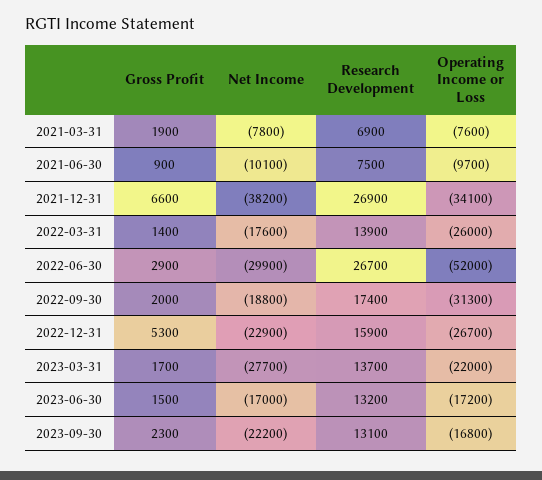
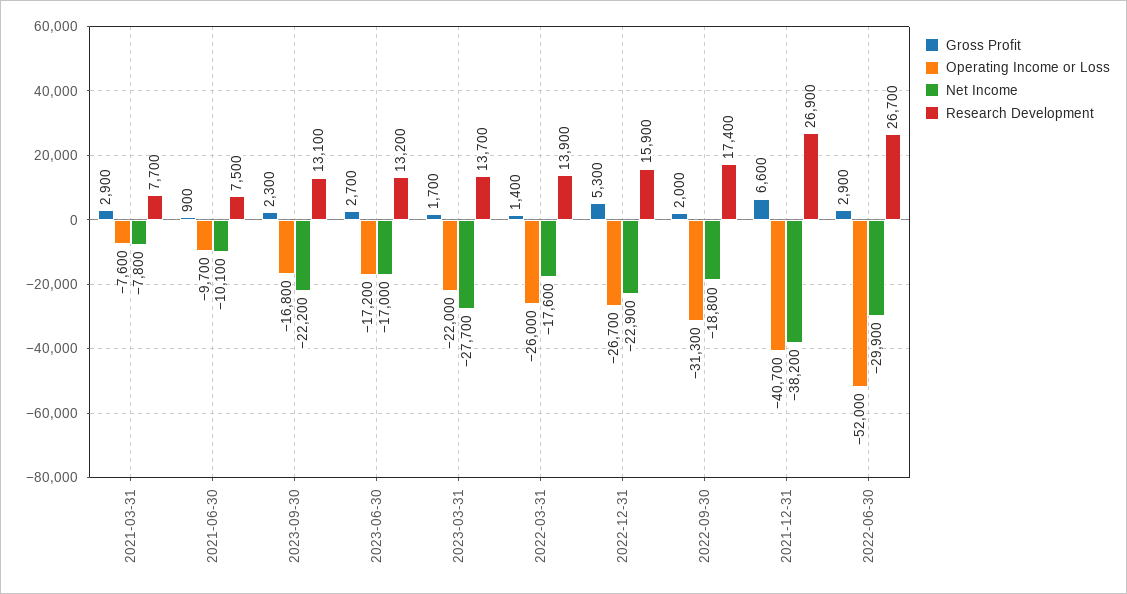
  {
    "Gross Profit": {
-     "2021-03-31": 1900,
+     "2021-03-31": 2900,
      "2021-06-30": 900,
      "2021-12-31": 6600,
      "2022-03-31": 1400,
      "2022-06-30": 2900,
      "2022-09-30": 2000,
      "2022-12-31": 5300,
      "2023-03-31": 1700,
-     "2023-06-30": 1500,
+     "2023-06-30": 2700,
      "2023-09-30": 2300
    },
    "Net Income": {
      "2021-03-31": -7800,
      "2021-06-30": -10100,
      "2021-12-31": -38200,
      "2022-03-31": -17600,
      "2022-06-30": -29900,
      "2022-09-30": -18800,
      "2022-12-31": -22900,
      "2023-03-31": -27700,
      "2023-06-30": -17000,
      "2023-09-30": -22200
    },
    "Research Development": {
-     "2021-03-31": 6900,
+     "2021-03-31": 7700,
      "2021-06-30": 7500,
      "2021-12-31": 26900,
      "2022-03-31": 13900,
      "2022-06-30": 26700,
      "2022-09-30": 17400,
      "2022-12-31": 15900,
      "2023-03-31": 13700,
      "2023-06-30": 13200,
      "2023-09-30": 13100
    },
    "Operating Income or Loss": {
      "2021-03-31": -7600,
      "2021-06-30": -9700,
-     "2021-12-31": -34100,
+     "2021-12-31": -40700,
      "2022-03-31": -26000,
      "2022-06-30": -52000,
      "2022-09-30": -31300,
      "2022-12-31": -26700,
      "2023-03-31": -22000,
      "2023-06-30": -17200,
      "2023-09-30": -16800
    }
  }

